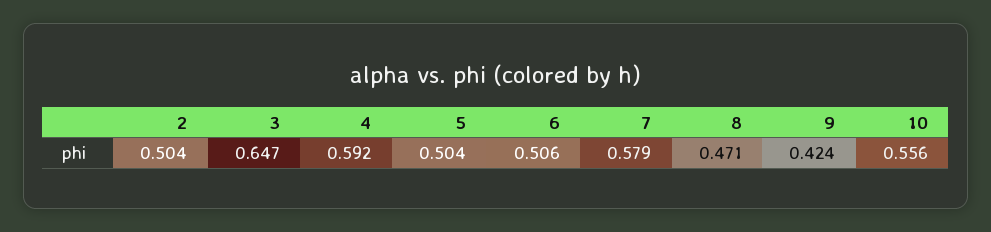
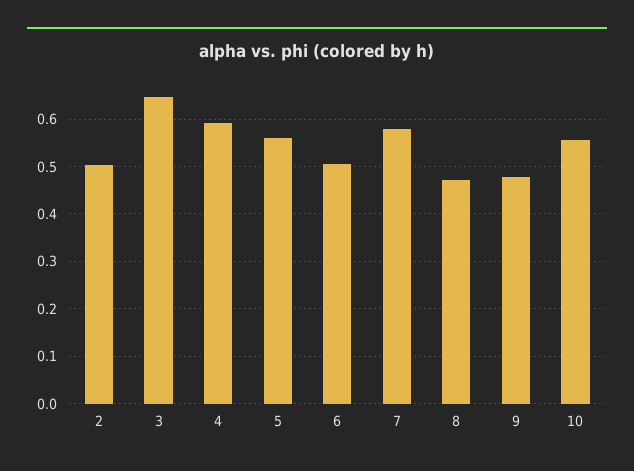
  {
    "2": 0.504,
    "3": 0.647,
    "4": 0.592,
-   "5": 0.504,
+   "5": 0.56,
    "6": 0.506,
    "7": 0.579,
    "8": 0.471,
-   "9": 0.424,
+   "9": 0.48,
    "10": 0.556
  }

